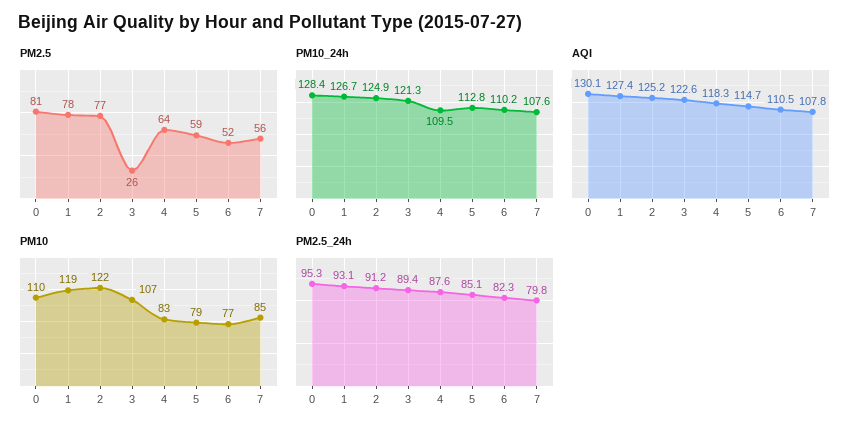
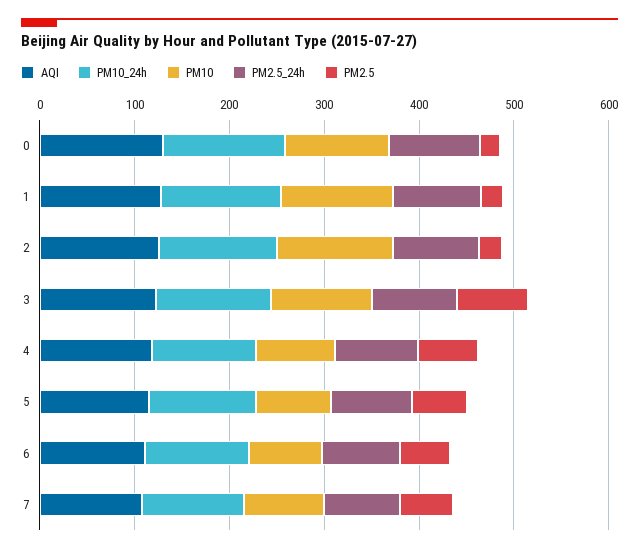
  {
    "PM2.5": {
-     "0": 81,
+     "0": 20,
-     "1": 78,
+     "1": 20,
-     "2": 77,
+     "2": 20,
-     "3": 26,
+     "3": 80,
      "4": 64,
      "5": 59,
      "6": 52,
      "7": 56
    },
    "PM10_24h": {
      "0": 128.4,
      "1": 126.7,
      "2": 124.9,
      "3": 121.3,
      "4": 109.5,
      "5": 112.8,
      "6": 110.2,
      "7": 107.6
    },
    "AQI": {
      "0": 130.1,
      "1": 127.4,
      "2": 125.2,
      "3": 122.6,
      "4": 118.3,
      "5": 114.7,
      "6": 110.5,
      "7": 107.8
    },
    "PM10": {
      "0": 110,
      "1": 119,
      "2": 122,
      "3": 107,
      "4": 83,
      "5": 79,
      "6": 77,
      "7": 85
    },
    "PM2.5_24h": {
      "0": 95.3,
      "1": 93.1,
      "2": 91.2,
      "3": 89.4,
      "4": 87.6,
      "5": 85.1,
      "6": 82.3,
      "7": 79.8
    }
  }

